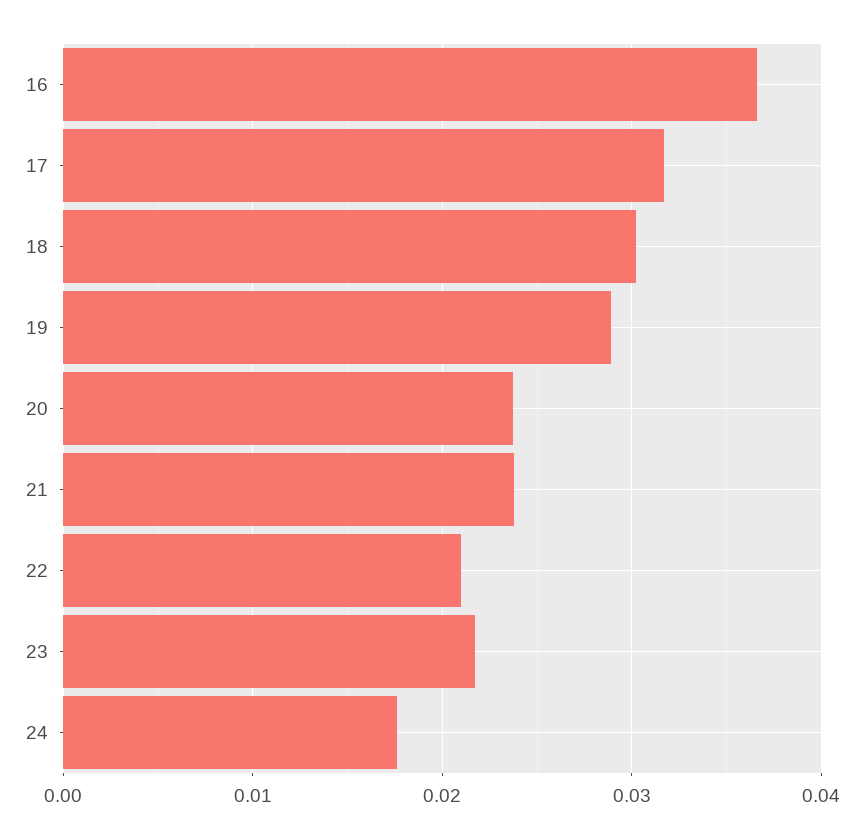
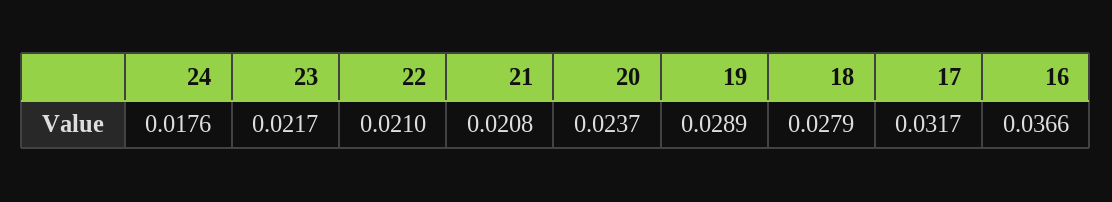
  {
    "16": 0.0366,
    "17": 0.0317,
-   "18": 0.03,
+   "18": 0.0279,
    "19": 0.0289,
    "20": 0.0237,
-   "21": 0.024,
+   "21": 0.0208,
    "22": 0.021,
    "23": 0.0217,
    "24": 0.0176
  }

